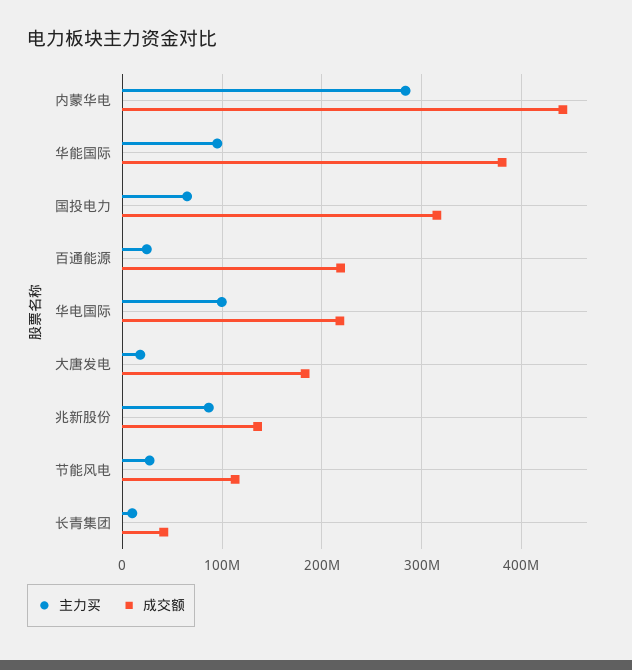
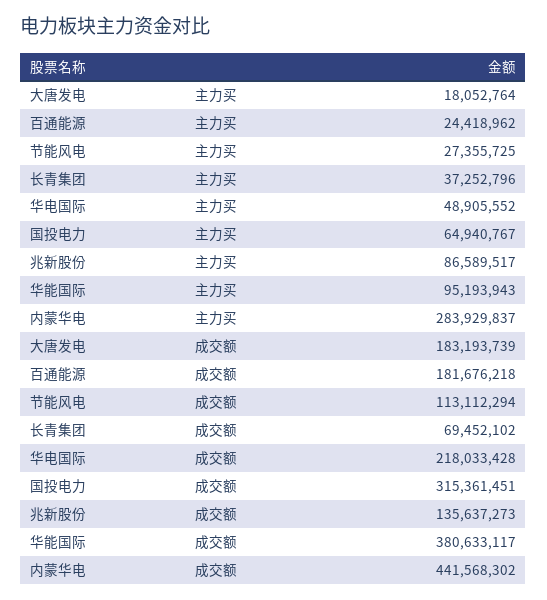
  {
    "主力买": {
      "内蒙华电": 283929837,
      "华能国际": 95193943,
      "国投电力": 64940767,
      "百通能源": 24418962,
-     "华电国际": 100000000,
+     "华电国际": 48905552,
      "大唐发电": 18052764,
      "兆新股份": 86589517,
      "节能风电": 27355725,
-     "长青集团": 10000000
+     "长青集团": 37252796
    },
    "成交额": {
      "内蒙华电": 441568302,
      "华能国际": 380633117,
      "国投电力": 315361451,
-     "百通能源": 220000000,
+     "百通能源": 181676218,
      "华电国际": 218033428,
      "大唐发电": 183193739,
      "兆新股份": 135637273,
      "节能风电": 113112294,
-     "长青集团": 40000000
+     "长青集团": 69452102
    }
  }

